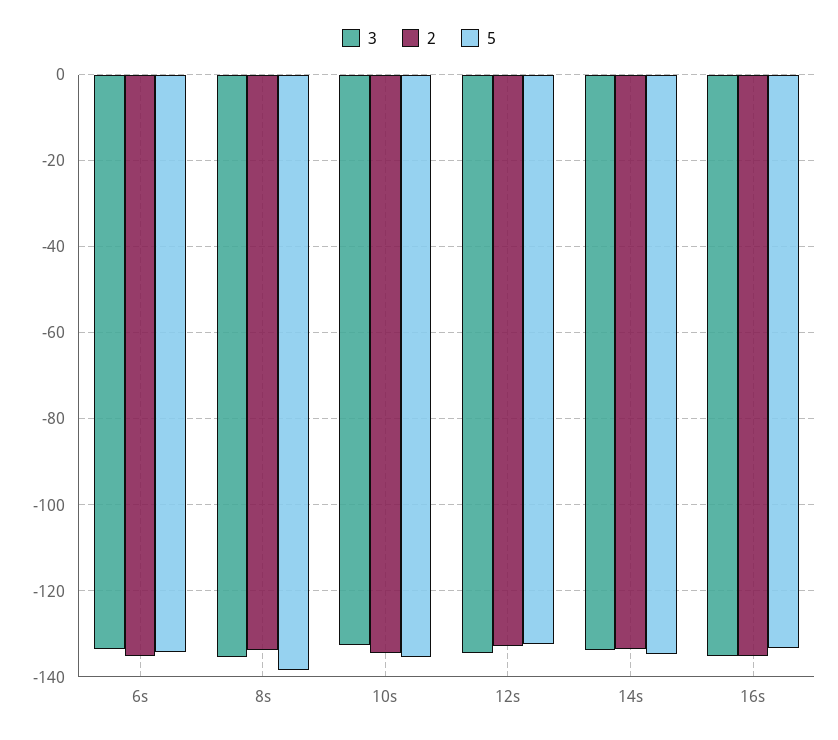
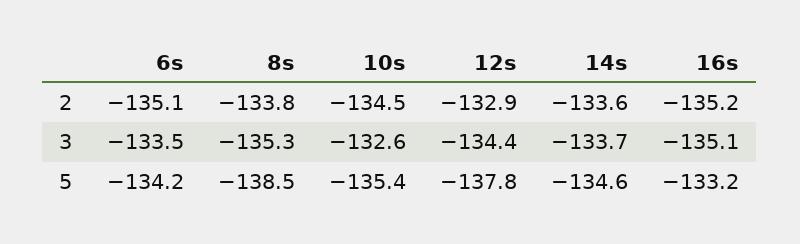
  {
    "3": {
      "6s": -133.5,
      "8s": -135.3,
      "10s": -132.6,
      "12s": -134.4,
      "14s": -133.7,
      "16s": -135.1
    },
    "2": {
      "6s": -135.1,
      "8s": -133.8,
      "10s": -134.5,
      "12s": -132.9,
      "14s": -133.6,
      "16s": -135.2
    },
    "5": {
      "6s": -134.2,
      "8s": -138.5,
      "10s": -135.4,
-     "12s": -132,
+     "12s": -137.8,
      "14s": -134.6,
      "16s": -133.2
    }
  }

